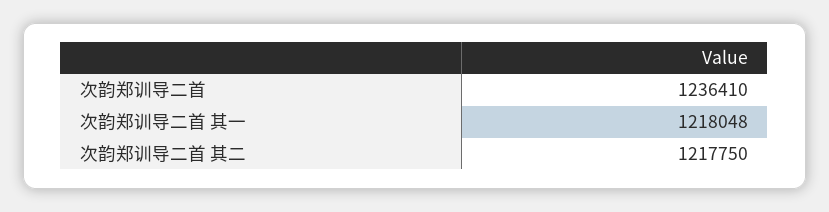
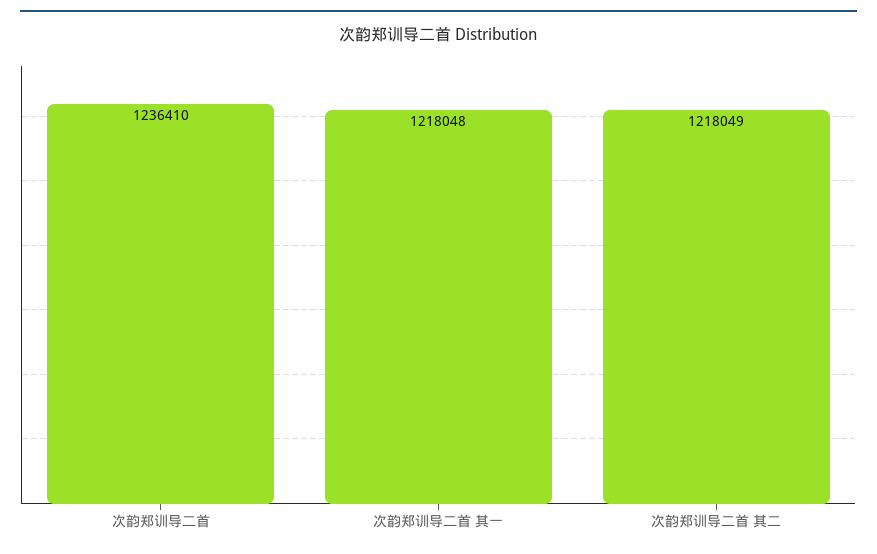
  {
    "次韵郑训导二首": 1236410,
    "次韵郑训导二首 其一": 1218048,
-   "次韵郑训导二首 其二": 1217750
+   "次韵郑训导二首 其二": 1218049
  }

